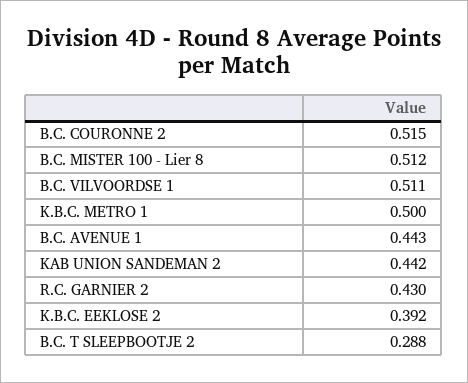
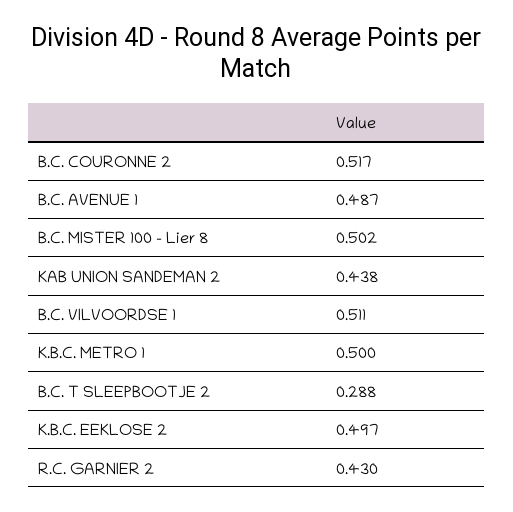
  {
-   "B.C. COURONNE 2": 0.515,
+   "B.C. COURONNE 2": 0.517,
-   "B.C. MISTER 100 - Lier 8": 0.512,
+   "B.C. MISTER 100 - Lier 8": 0.502,
    "B.C. VILVOORDSE 1": 0.511,
    "K.B.C. METRO 1": 0.5,
-   "B.C. AVENUE 1": 0.443,
+   "B.C. AVENUE 1": 0.487,
-   "KAB UNION SANDEMAN 2": 0.442,
+   "KAB UNION SANDEMAN 2": 0.438,
    "R.C. GARNIER 2": 0.43,
-   "K.B.C. EEKLOSE 2": 0.392,
+   "K.B.C. EEKLOSE 2": 0.497,
    "B.C. T SLEEPBOOTJE 2": 0.288
  }

